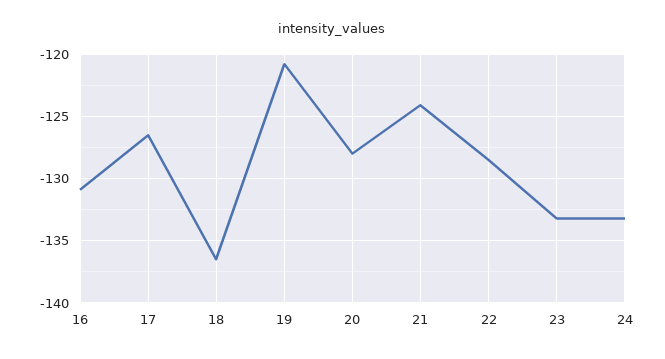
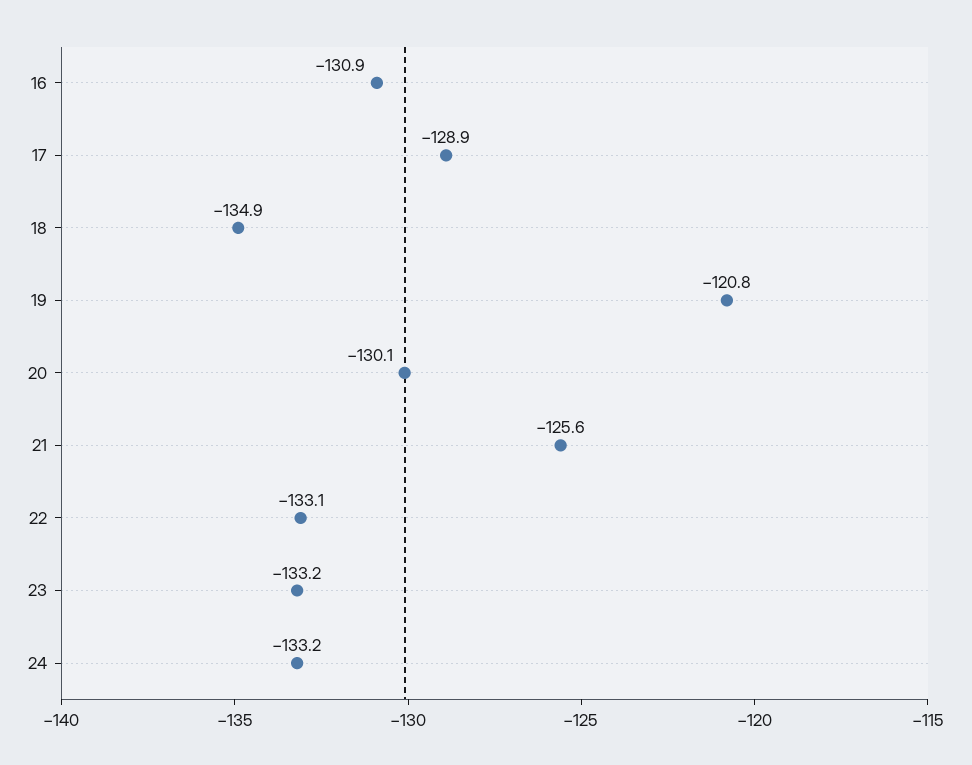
  {
    "16": -130.9,
-   "17": -126.5,
+   "17": -128.9,
-   "18": -136.5,
+   "18": -134.9,
    "19": -120.8,
-   "20": -128,
+   "20": -130.1,
-   "21": -124,
+   "21": -125.6,
-   "22": -128.5,
+   "22": -133.1,
    "23": -133.2,
    "24": -133.2
  }

